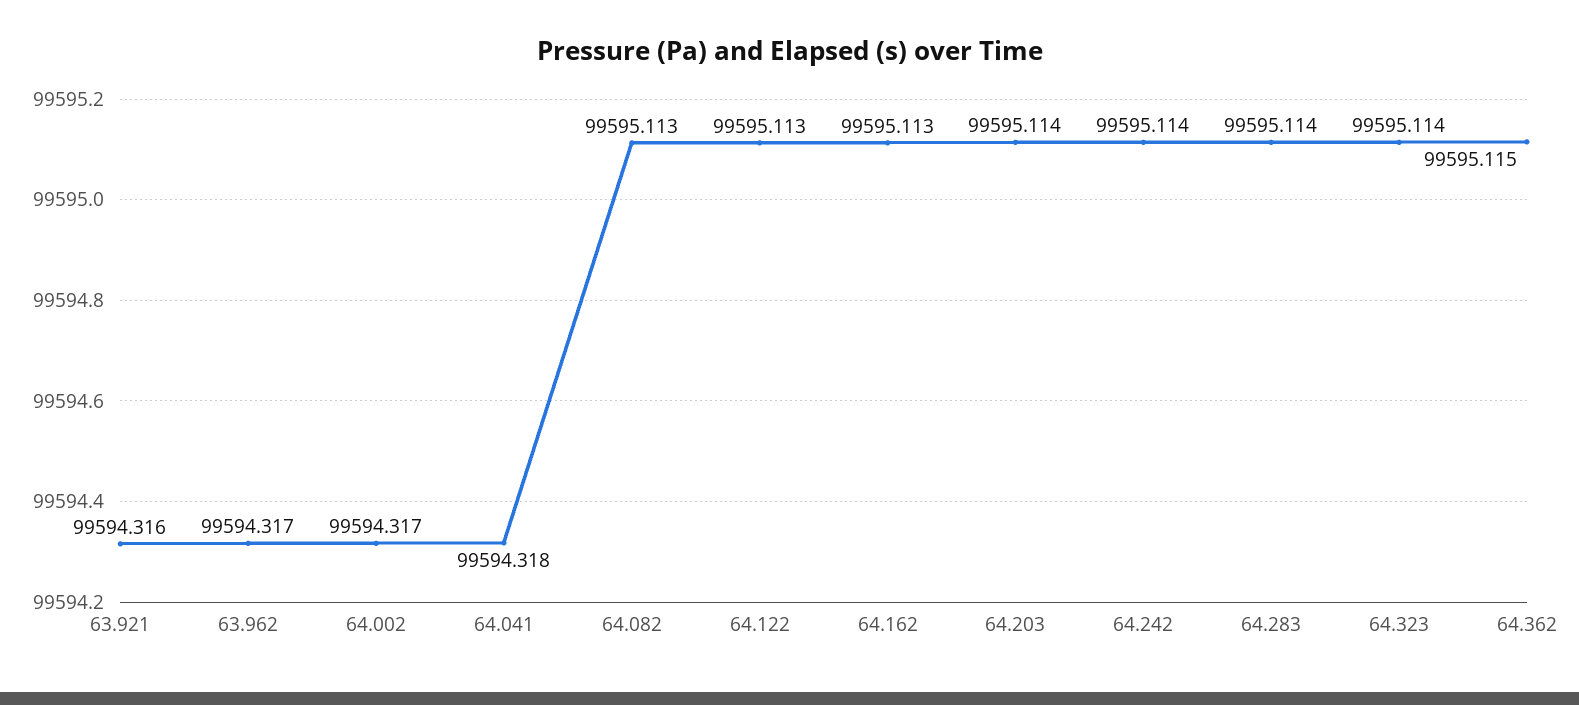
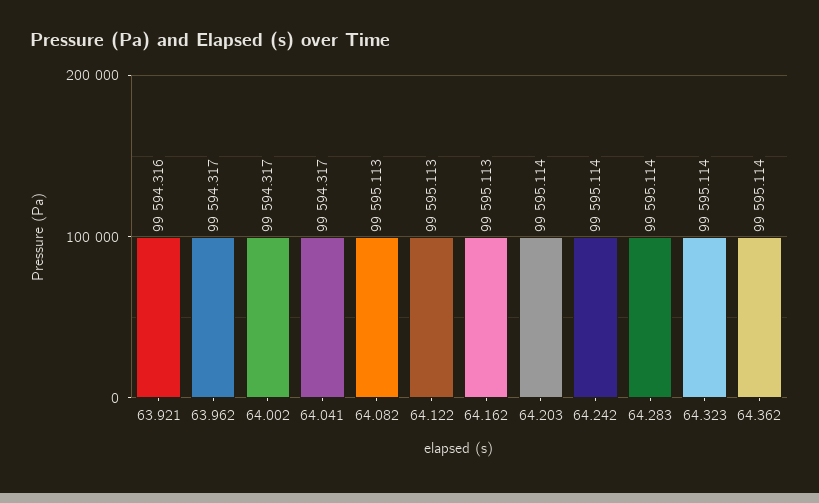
  {
    "63.921": 99594.316,
    "63.962": 99594.317,
    "64.002": 99594.317,
-   "64.041": 99594.318,
+   "64.041": 99594.317,
    "64.082": 99595.113,
    "64.122": 99595.113,
    "64.162": 99595.113,
    "64.203": 99595.114,
    "64.242": 99595.114,
    "64.283": 99595.114,
    "64.323": 99595.114,
-   "64.362": 99595.115
+   "64.362": 99595.114
  }

